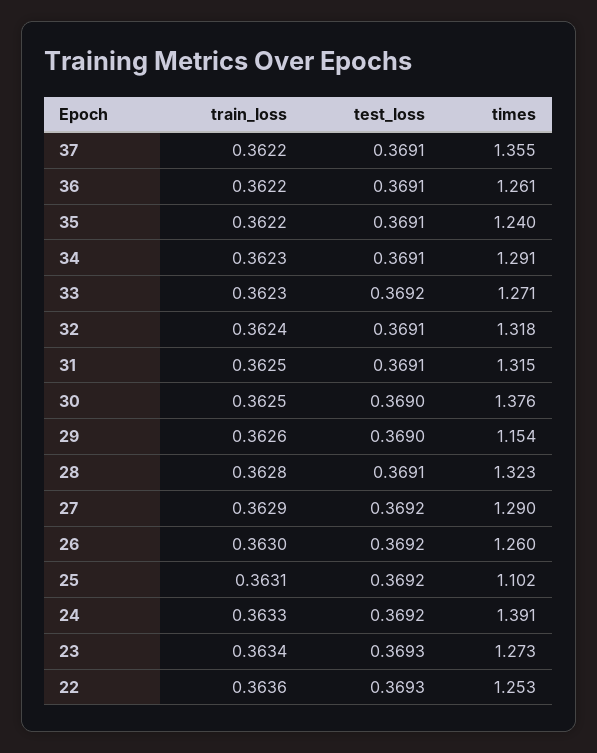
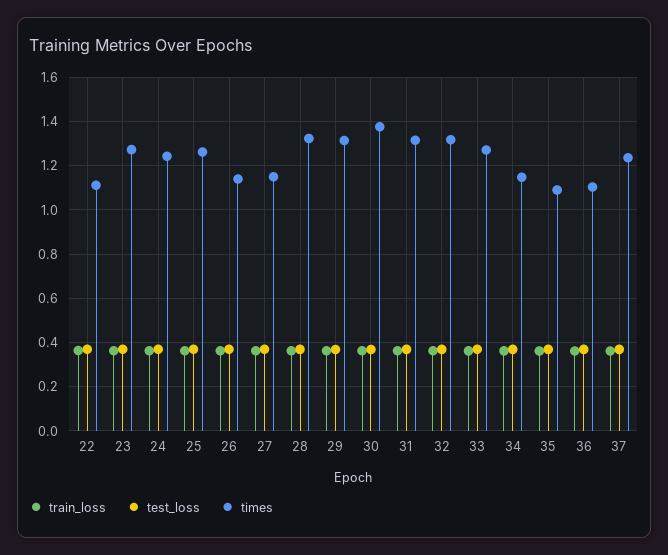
  {
    "train_loss": {
      "37": 0.3622,
      "36": 0.3622,
      "35": 0.3622,
      "34": 0.3623,
      "33": 0.3623,
      "32": 0.3624,
      "31": 0.3625,
      "30": 0.3625,
      "29": 0.3626,
      "28": 0.3628,
      "27": 0.3629,
      "26": 0.363,
      "25": 0.3631,
      "24": 0.3633,
      "23": 0.3634,
      "22": 0.3636
    },
    "test_loss": {
      "37": 0.3691,
      "36": 0.3691,
      "35": 0.3691,
      "34": 0.3691,
      "33": 0.3692,
      "32": 0.3691,
      "31": 0.3691,
      "30": 0.369,
      "29": 0.369,
      "28": 0.3691,
      "27": 0.3692,
      "26": 0.3692,
      "25": 0.3692,
      "24": 0.3692,
      "23": 0.3693,
      "22": 0.3693
    },
    "times": {
-     "37": 1.355,
+     "37": 1.25,
-     "36": 1.261,
+     "36": 1.1,
-     "35": 1.24,
+     "35": 1.1,
-     "34": 1.291,
+     "34": 1.15,
      "33": 1.271,
      "32": 1.318,
      "31": 1.315,
      "30": 1.376,
-     "29": 1.154,
+     "29": 1.3,
      "28": 1.323,
-     "27": 1.29,
+     "27": 1.15,
-     "26": 1.26,
+     "26": 1.15,
-     "25": 1.102,
+     "25": 1.25,
-     "24": 1.391,
+     "24": 1.25,
      "23": 1.273,
-     "22": 1.253
+     "22": 1.1
    }
  }

